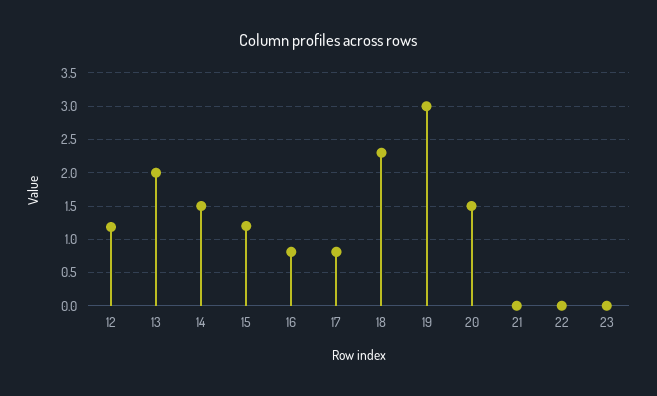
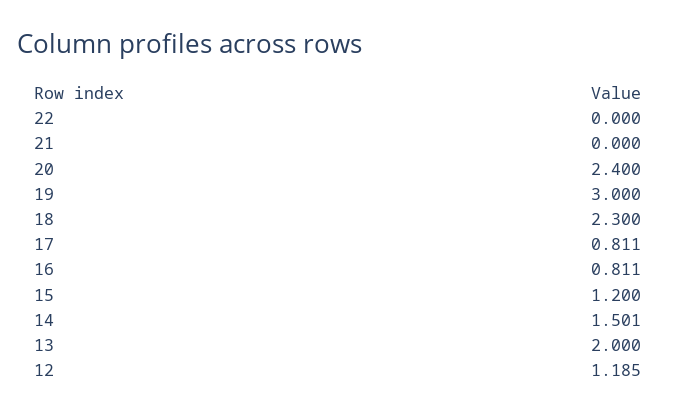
  {
    "12": 1.185,
    "13": 2,
    "14": 1.501,
    "15": 1.2,
    "16": 0.811,
    "17": 0.811,
    "18": 2.3,
    "19": 3,
-   "20": 1.5,
+   "20": 2.4,
    "21": 0,
-   "22": 0,
+   "22": 0
-   "23": 0
  }

